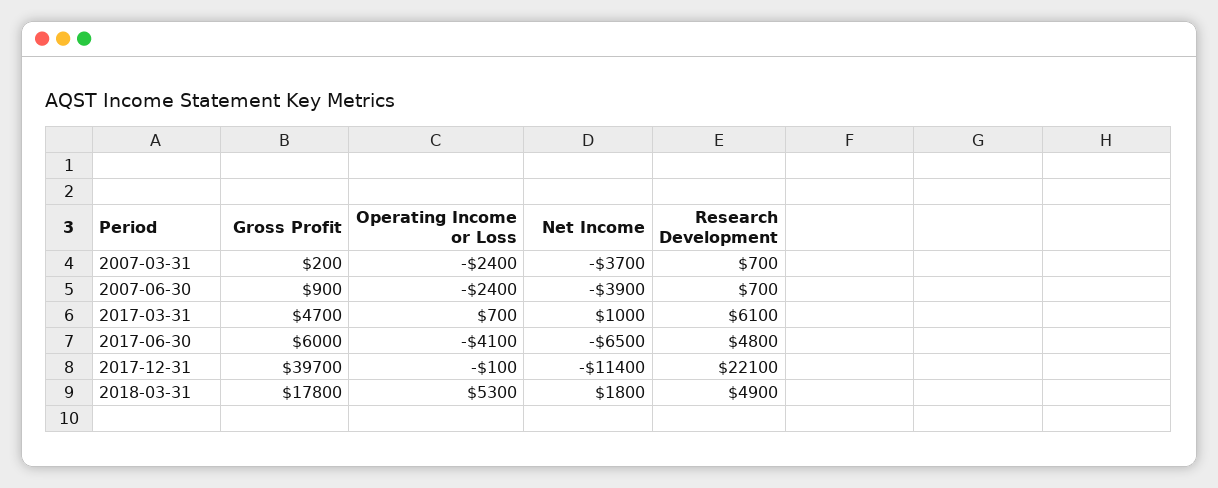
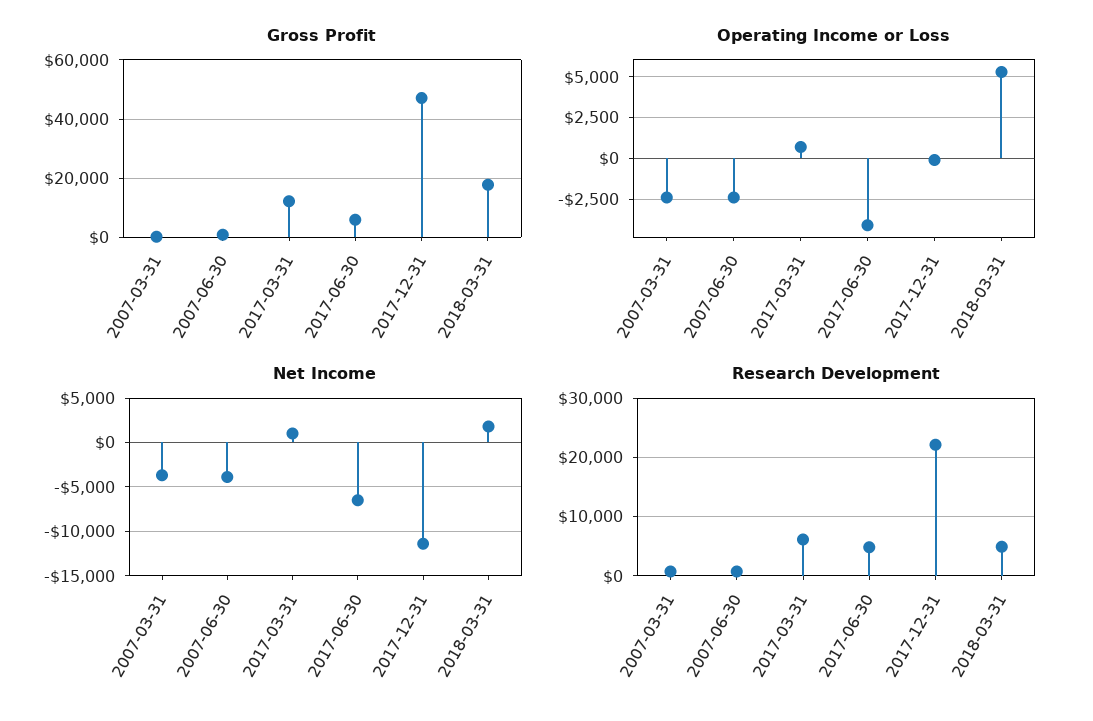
  {
    "Gross Profit": {
      "2007-03-31": 200,
      "2007-06-30": 900,
-     "2017-03-31": 4700,
+     "2017-03-31": 12500,
      "2017-06-30": 6000,
-     "2017-12-31": 39700,
+     "2017-12-31": 47500,
      "2018-03-31": 17800
    },
    "Operating Income or Loss": {
      "2007-03-31": -2400,
      "2007-06-30": -2400,
      "2017-03-31": 700,
      "2017-06-30": -4100,
      "2017-12-31": -100,
      "2018-03-31": 5300
    },
    "Net Income": {
      "2007-03-31": -3700,
      "2007-06-30": -3900,
      "2017-03-31": 1000,
      "2017-06-30": -6500,
      "2017-12-31": -11400,
      "2018-03-31": 1800
    },
    "Research Development": {
      "2007-03-31": 700,
      "2007-06-30": 700,
      "2017-03-31": 6100,
      "2017-06-30": 4800,
      "2017-12-31": 22100,
      "2018-03-31": 4900
    }
  }

